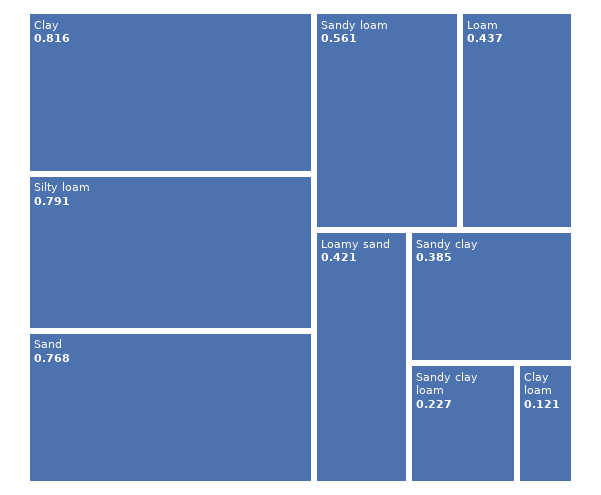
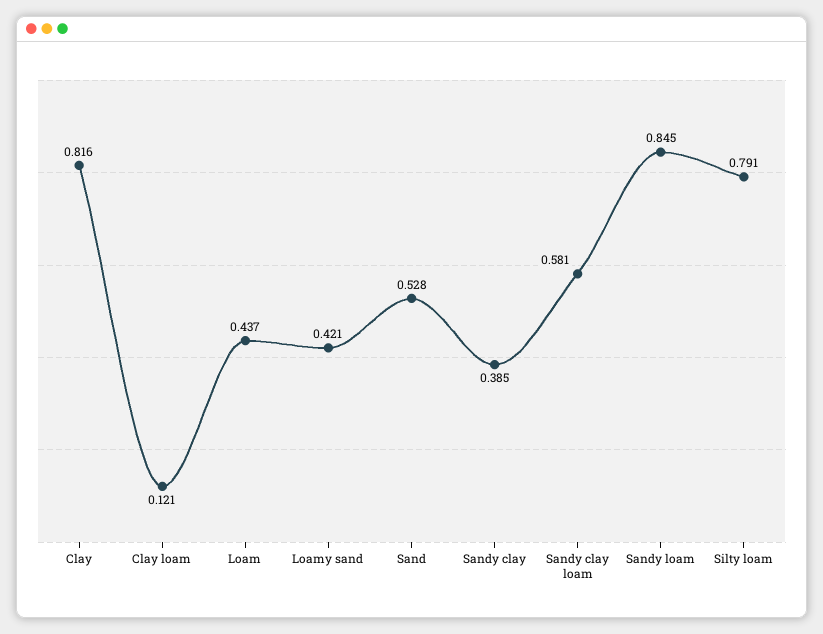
  {
    "Clay": 0.816,
    "Silty loam": 0.791,
-   "Sand": 0.768,
+   "Sand": 0.528,
-   "Sandy loam": 0.561,
+   "Sandy loam": 0.845,
    "Loam": 0.437,
    "Loamy sand": 0.421,
    "Sandy clay": 0.385,
-   "Sandy clay loam": 0.227,
+   "Sandy clay loam": 0.581,
    "Clay loam": 0.121
  }

